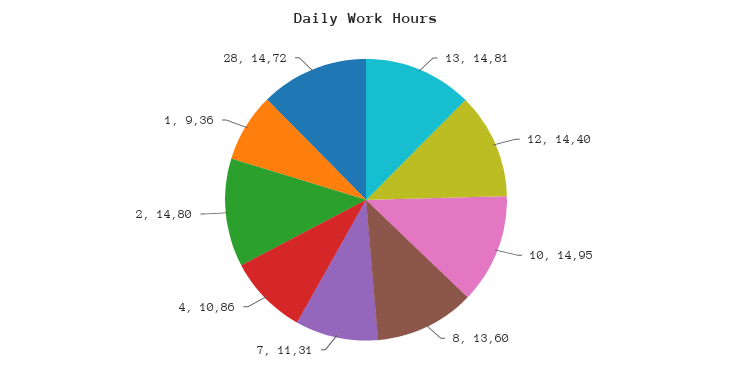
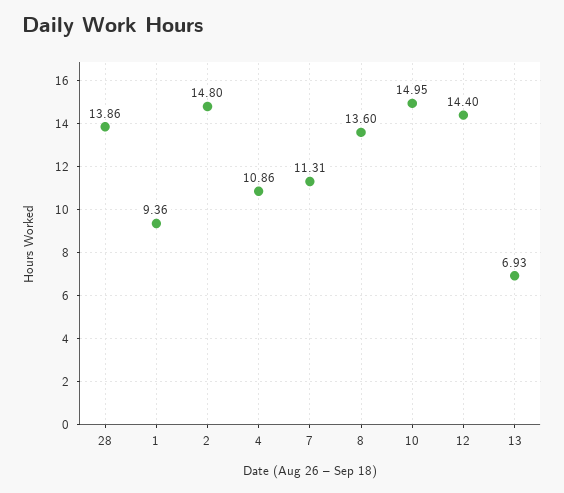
  {
-   "13": 14.81,
+   "13": 6.93,
    "12": 14.4,
    "10": 14.95,
    "8": 13.6,
    "7": 11.31,
    "4": 10.86,
    "2": 14.8,
    "1": 9.36,
-   "28": 14.72
+   "28": 13.86
  }

